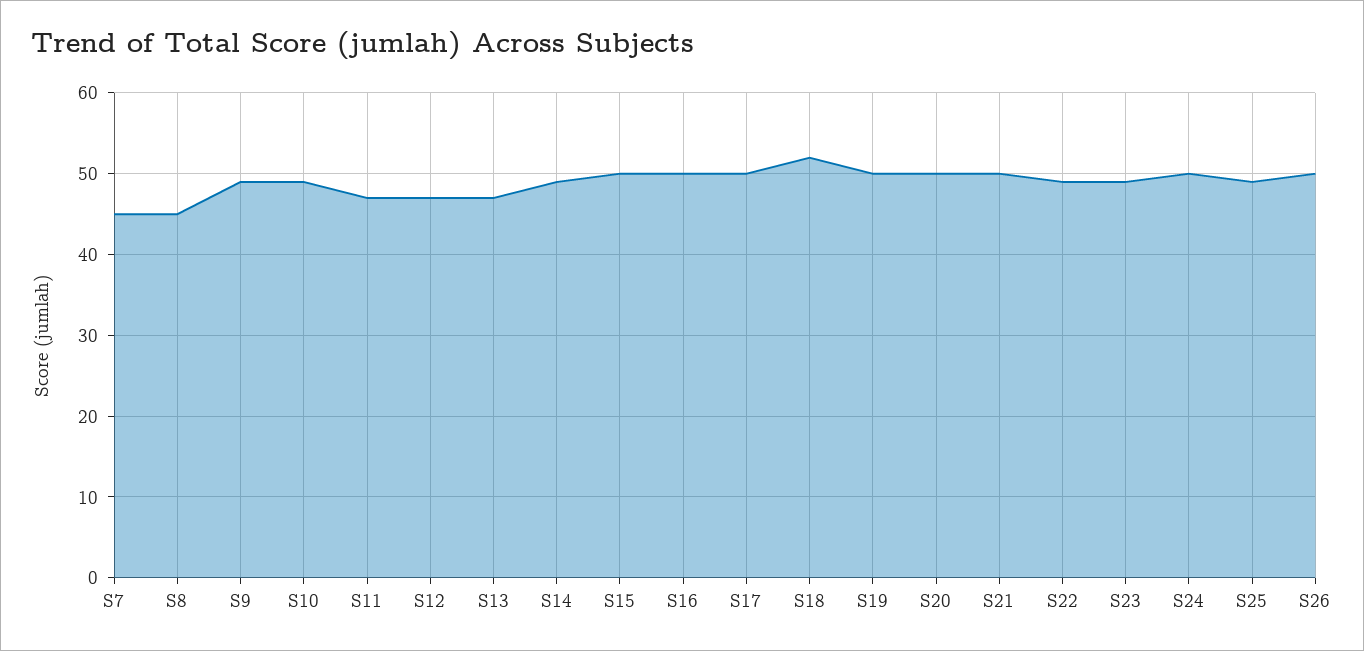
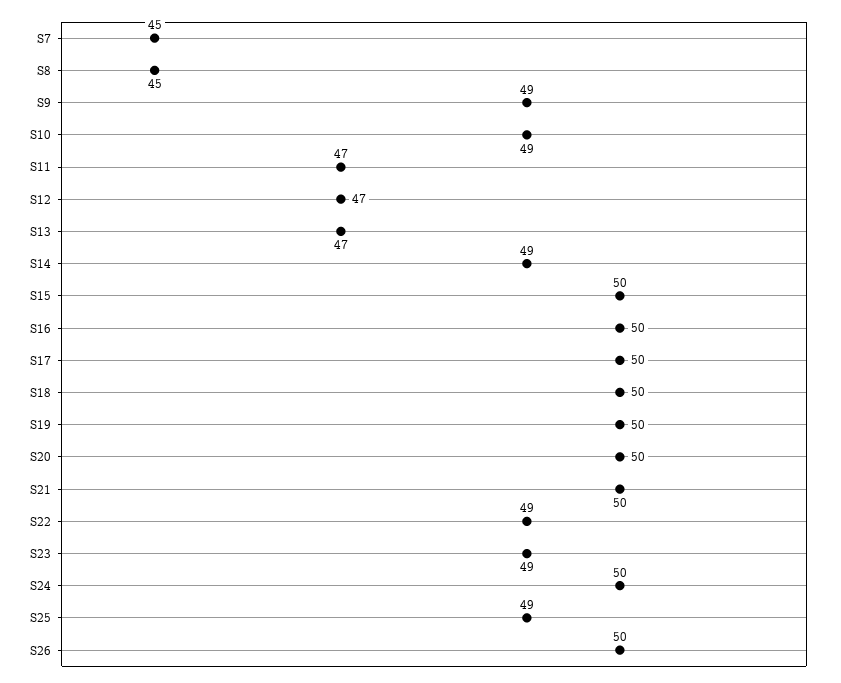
  {
    "S7": 45,
    "S8": 45,
    "S9": 49,
    "S10": 49,
    "S11": 47,
    "S12": 47,
    "S13": 47,
    "S14": 49,
    "S15": 50,
    "S16": 50,
    "S17": 50,
-   "S18": 52,
+   "S18": 50,
    "S19": 50,
    "S20": 50,
    "S21": 50,
    "S22": 49,
    "S23": 49,
    "S24": 50,
    "S25": 49,
    "S26": 50
  }

